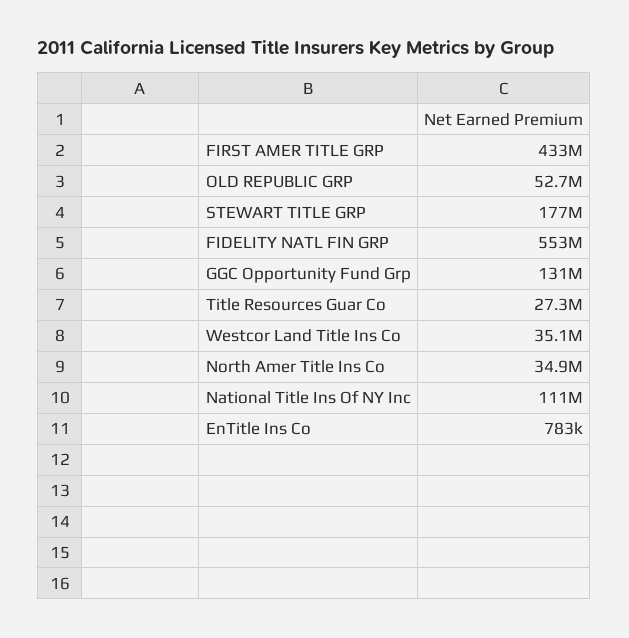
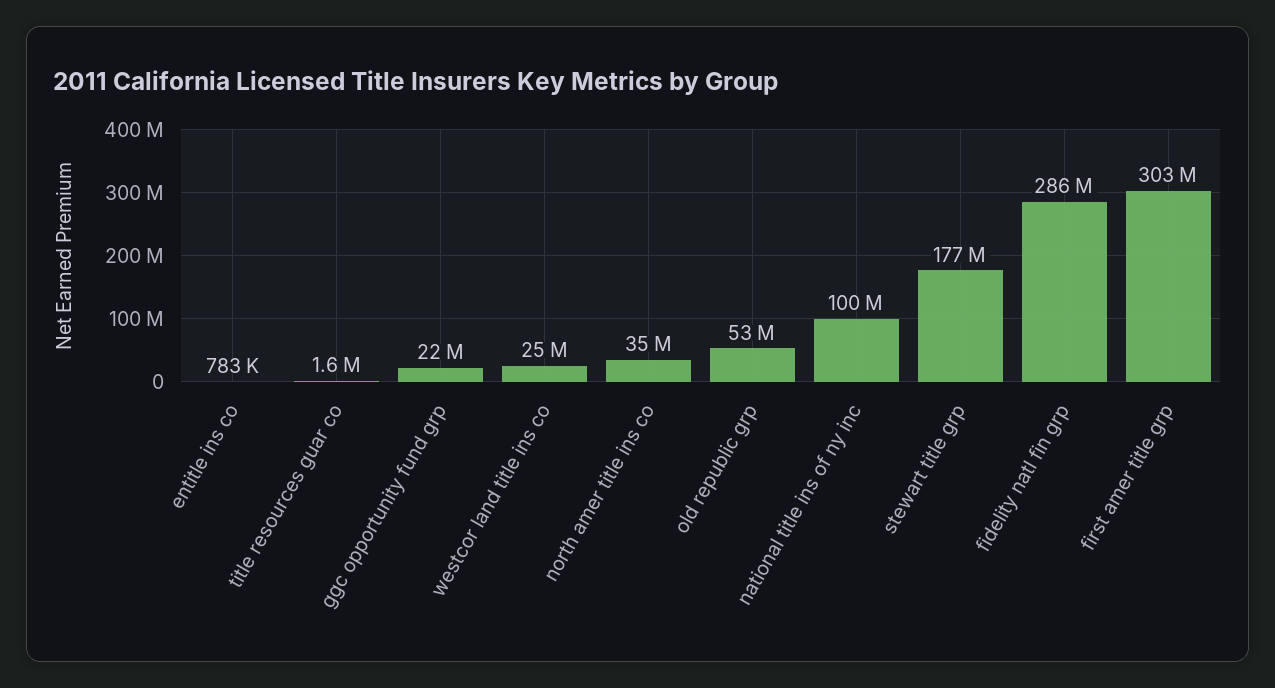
  {
-   "FIRST AMER TITLE GRP": 433000000,
+   "FIRST AMER TITLE GRP": 303000000,
    "OLD REPUBLIC GRP": 52700000,
    "STEWART TITLE GRP": 177000000,
-   "FIDELITY NATL FIN GRP": 553000000,
+   "FIDELITY NATL FIN GRP": 286000000,
-   "GGC Opportunity Fund Grp": 131000000,
+   "GGC Opportunity Fund Grp": 22000000,
-   "Title Resources Guar Co": 27300000,
+   "Title Resources Guar Co": 1600000,
-   "Westcor Land Title Ins Co": 35100000,
+   "Westcor Land Title Ins Co": 25000000,
    "North Amer Title Ins Co": 34900000,
-   "National Title Ins Of NY Inc": 111000000,
+   "National Title Ins Of NY Inc": 100000000,
    "EnTitle Ins Co": 783000
  }

